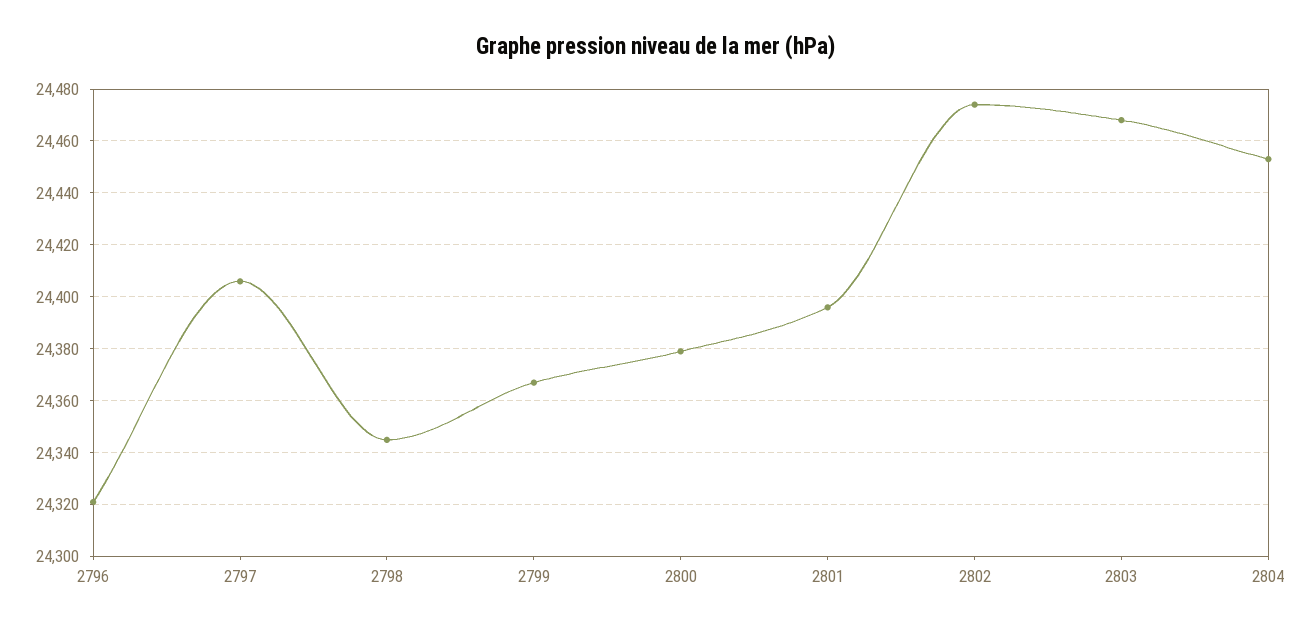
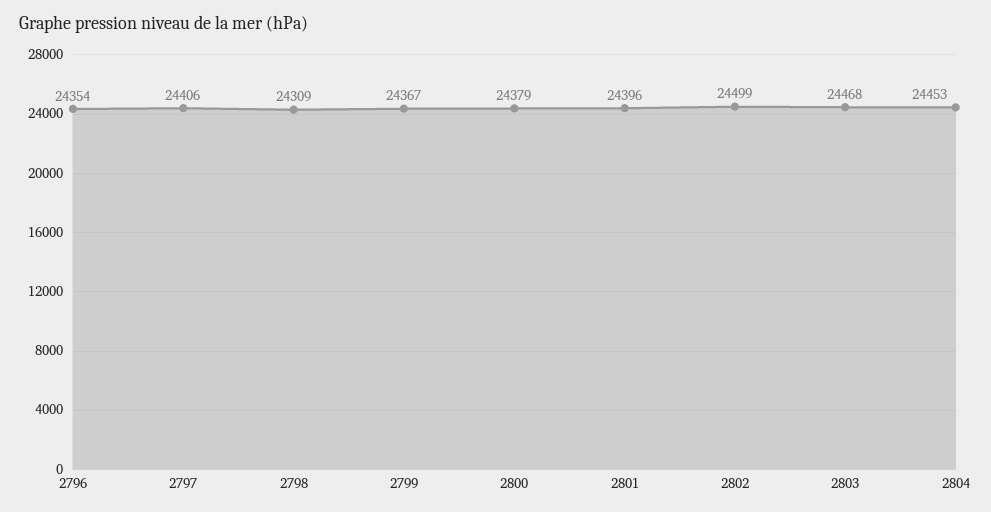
  {
-   "2796": 24320,
+   "2796": 24354,
    "2797": 24406,
-   "2798": 24345,
+   "2798": 24309,
    "2799": 24367,
    "2800": 24379,
    "2801": 24396,
-   "2802": 24475,
+   "2802": 24499,
    "2803": 24468,
    "2804": 24453
  }

